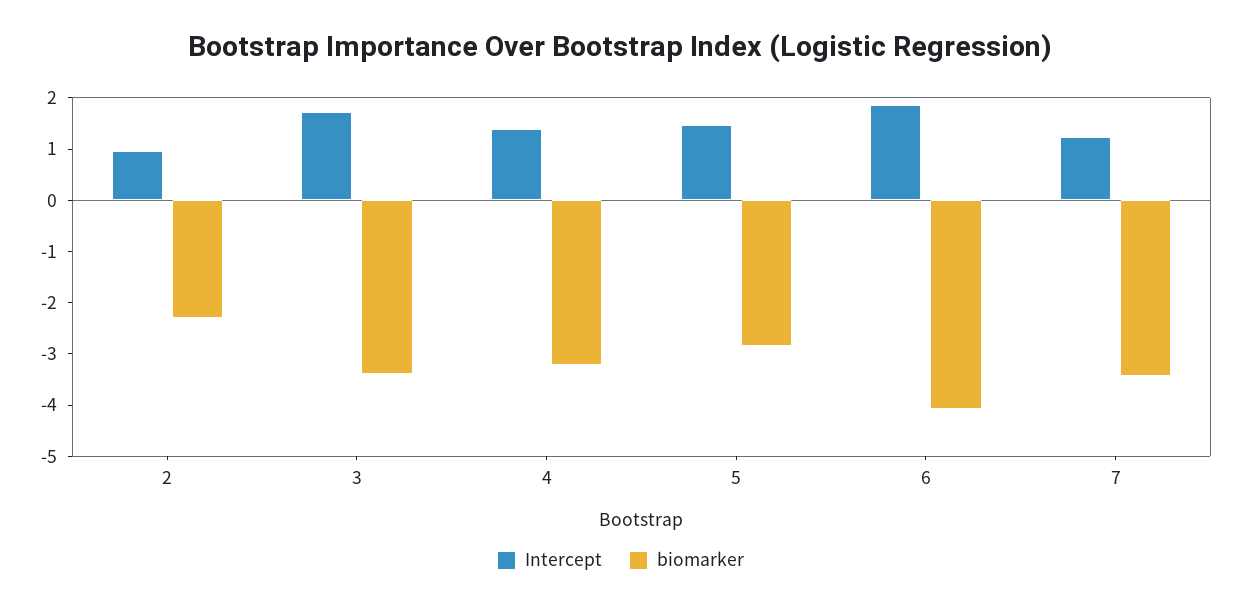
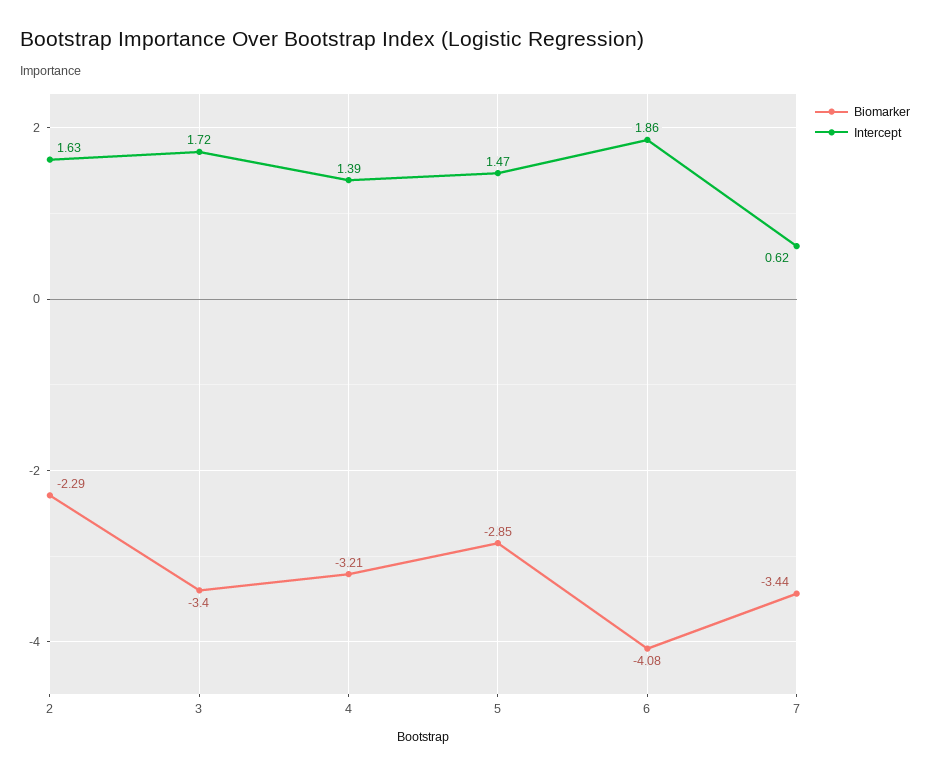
  {
    "Intercept": {
-     "2": 1,
+     "2": 1.63,
      "3": 1.72,
      "4": 1.39,
      "5": 1.47,
      "6": 1.86,
-     "7": 1.2
+     "7": 0.62
    },
    "biomarker": {
      "2": -2.29,
      "3": -3.4,
      "4": -3.21,
      "5": -2.85,
      "6": -4.08,
      "7": -3.44
    }
  }

